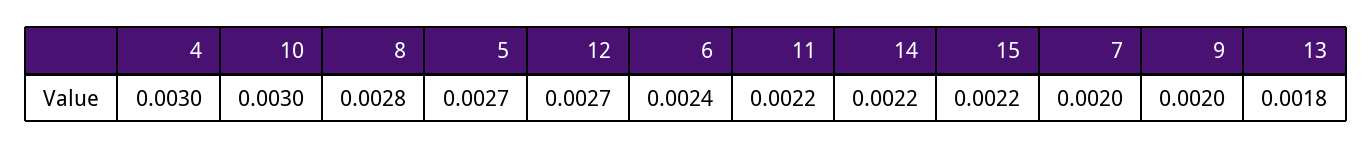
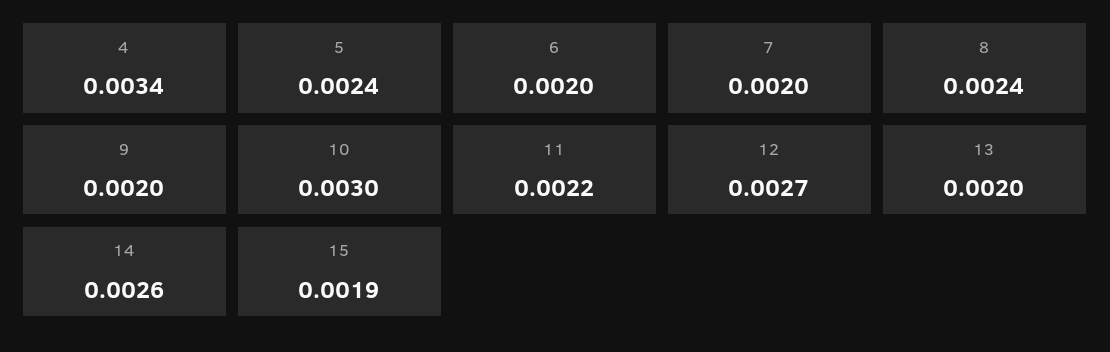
  {
-   "4": 0.003,
+   "4": 0.0034,
    "10": 0.003,
-   "8": 0.0028,
+   "8": 0.0024,
-   "5": 0.0027,
+   "5": 0.0024,
    "12": 0.0027,
-   "6": 0.0024,
+   "6": 0.002,
    "11": 0.0022,
-   "14": 0.0022,
+   "14": 0.0026,
-   "15": 0.0022,
+   "15": 0.0019,
    "7": 0.002,
    "9": 0.002,
-   "13": 0.0018
+   "13": 0.002
  }

